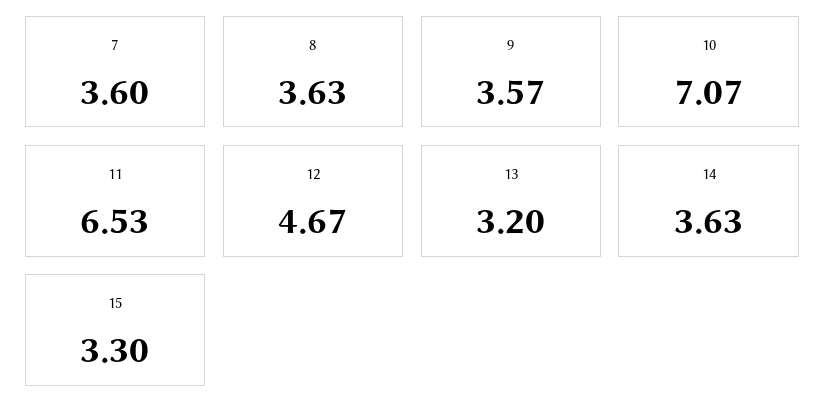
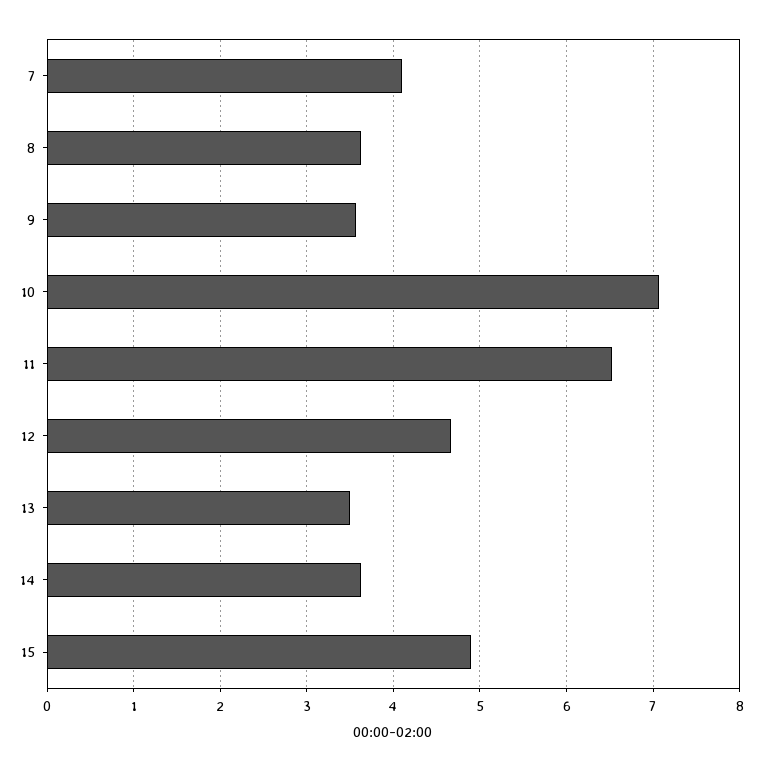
  {
-   "7": 3.6,
+   "7": 4.1,
    "8": 3.63,
    "9": 3.57,
    "10": 7.07,
    "11": 6.53,
    "12": 4.67,
-   "13": 3.2,
+   "13": 3.5,
    "14": 3.63,
-   "15": 3.3
+   "15": 4.9
  }

